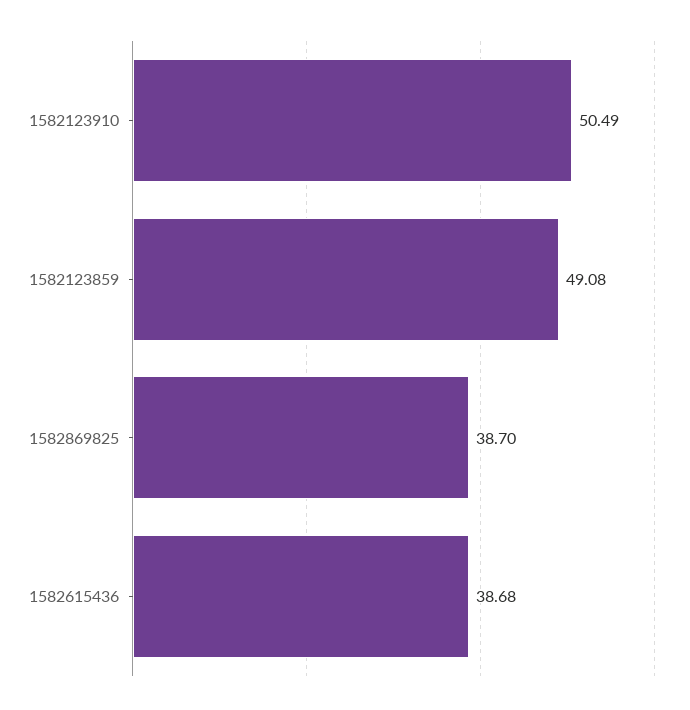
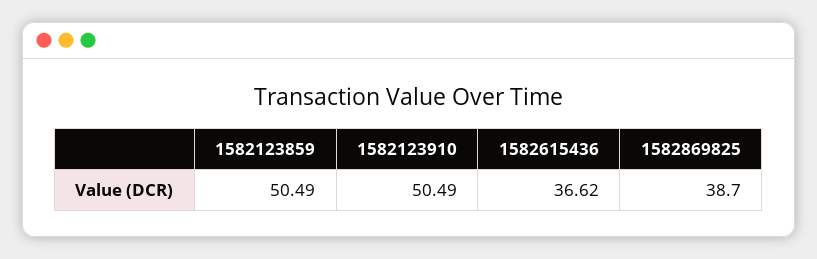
  {
    "1582123910": 50.49,
-   "1582123859": 49.08,
+   "1582123859": 50.49,
    "1582869825": 38.7,
-   "1582615436": 38.68
+   "1582615436": 36.62
  }

